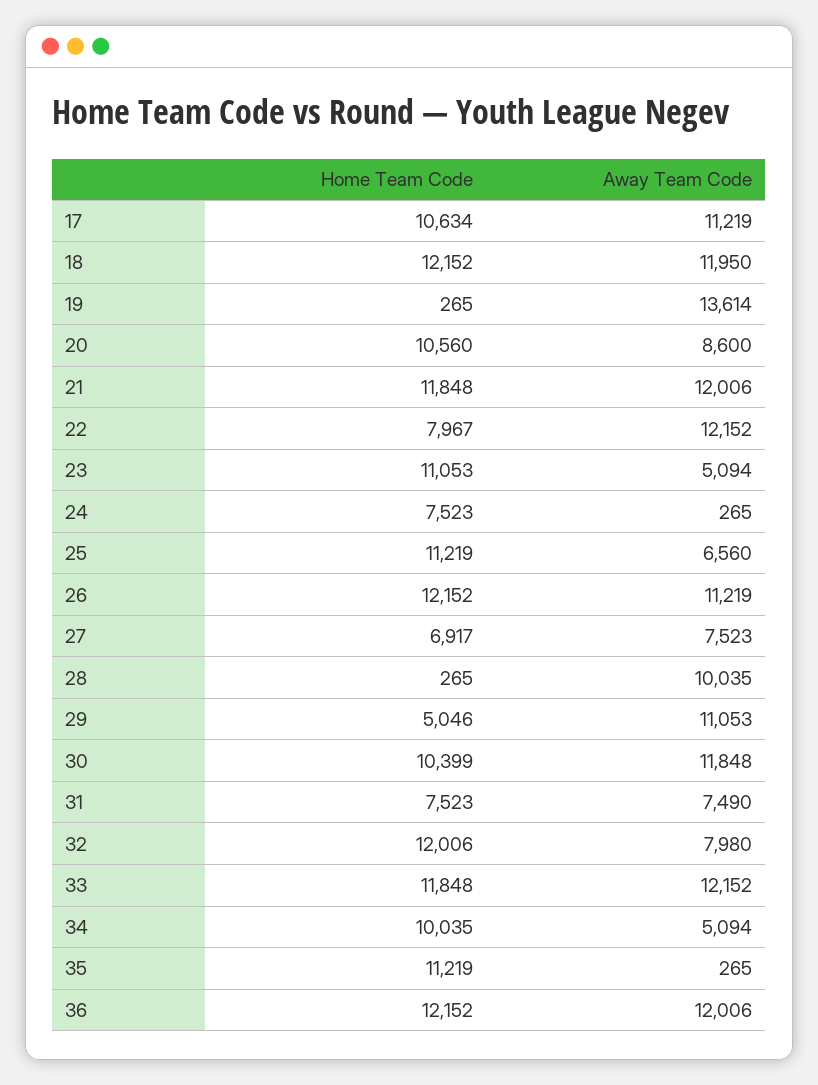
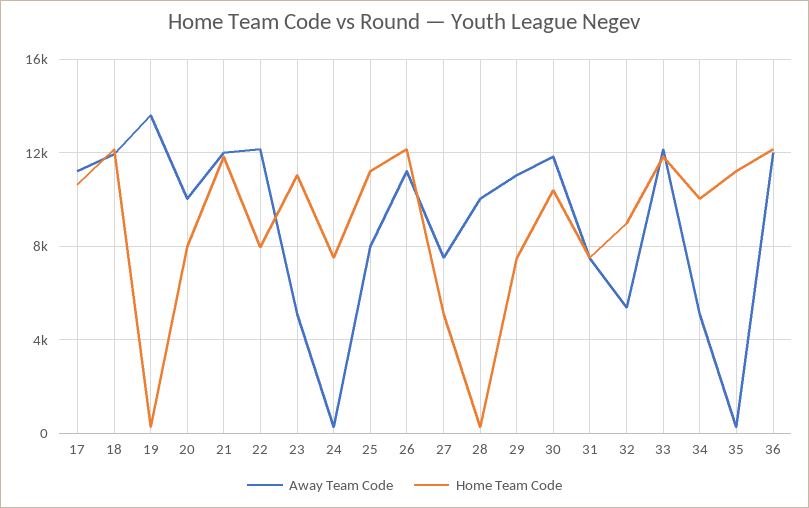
  {
    "Home Team Code": {
      "17": 10634,
      "18": 12152,
      "19": 265,
-     "20": 10560,
+     "20": 8000,
      "21": 11848,
      "22": 7967,
      "23": 11053,
      "24": 7523,
      "25": 11219,
      "26": 12152,
-     "27": 6917,
+     "27": 5000,
      "28": 265,
-     "29": 5046,
+     "29": 7500,
      "30": 10399,
      "31": 7523,
-     "32": 12006,
+     "32": 9000,
      "33": 11848,
      "34": 10035,
      "35": 11219,
      "36": 12152
    },
    "Away Team Code": {
      "17": 11219,
      "18": 11950,
      "19": 13614,
-     "20": 8600,
+     "20": 10000,
      "21": 12006,
      "22": 12152,
      "23": 5094,
      "24": 265,
-     "25": 6560,
+     "25": 8000,
      "26": 11219,
      "27": 7523,
      "28": 10035,
      "29": 11053,
      "30": 11848,
      "31": 7490,
-     "32": 7980,
+     "32": 5500,
      "33": 12152,
      "34": 5094,
      "35": 265,
      "36": 12006
    }
  }

